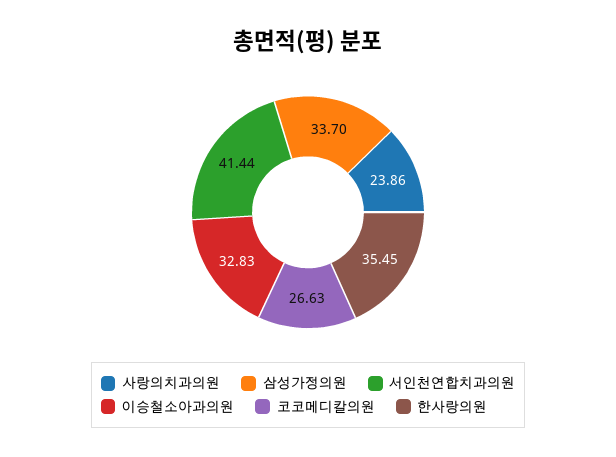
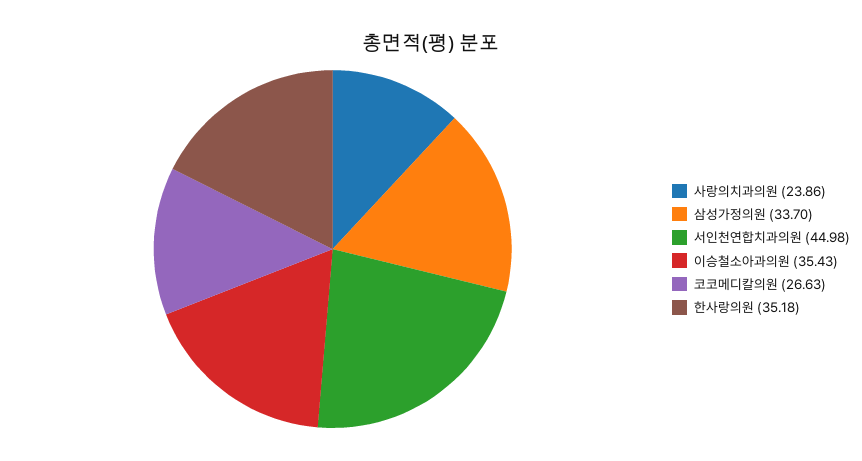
  {
    "사랑의치과의원": 23.86,
    "삼성가정의원": 33.7,
-   "서인천연합치과의원": 41.44,
+   "서인천연합치과의원": 44.98,
-   "이승철소아과의원": 32.83,
+   "이승철소아과의원": 35.43,
    "코코메디칼의원": 26.63,
-   "한사랑의원": 35.45
+   "한사랑의원": 35.18
  }

